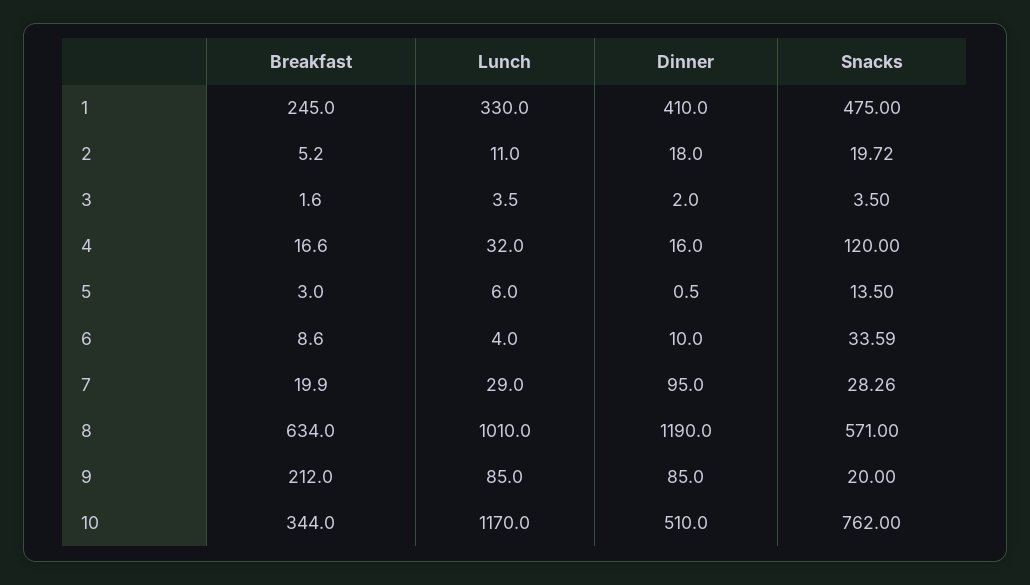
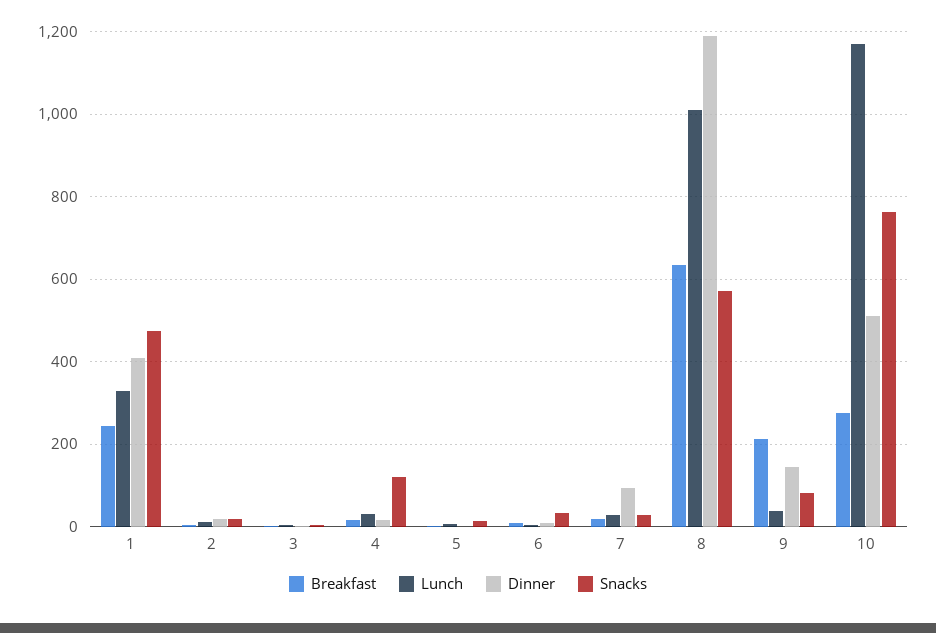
  {
    "Breakfast": {
      "1": 245,
      "2": 5.2,
      "3": 1.6,
      "4": 16.6,
      "5": 3,
      "6": 8.6,
      "7": 19.9,
      "8": 634,
      "9": 212,
-     "10": 344
+     "10": 280
    },
    "Lunch": {
      "1": 330,
      "2": 11,
      "3": 3.5,
      "4": 32,
      "5": 6,
      "6": 4,
      "7": 29,
      "8": 1010,
-     "9": 85,
+     "9": 40,
      "10": 1170
    },
    "Dinner": {
      "1": 410,
      "2": 18,
      "3": 2,
      "4": 16,
      "5": 0.5,
      "6": 10,
      "7": 95,
      "8": 1190,
-     "9": 85,
+     "9": 140,
      "10": 510
    },
    "Snacks": {
      "1": 475,
      "2": 19.72,
      "3": 3.5,
      "4": 120,
      "5": 13.5,
      "6": 33.59,
      "7": 28.26,
      "8": 571,
-     "9": 20,
+     "9": 80,
      "10": 762
    }
  }

